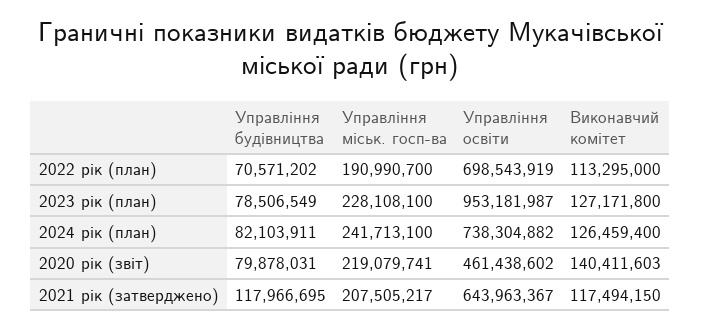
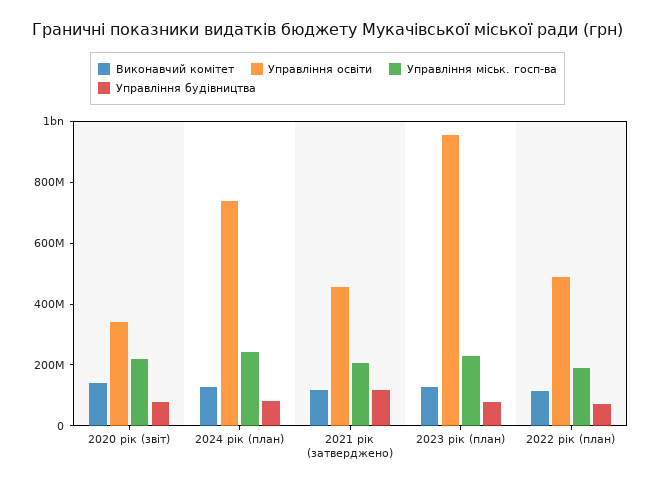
  {
    "Управління будівництва": {
      "2022 рік (план)": 70571202,
      "2023 рік (план)": 78506549,
      "2024 рік (план)": 82103911,
      "2020 рік (звіт)": 79878031,
      "2021 рік (затверджено)": 117966695
    },
    "Управління міськ. госп-ва": {
      "2022 рік (план)": 190990700,
      "2023 рік (план)": 228108100,
      "2024 рік (план)": 241713100,
      "2020 рік (звіт)": 219079741,
      "2021 рік (затверджено)": 207505217
    },
    "Управління освіти": {
-     "2022 рік (план)": 698543919,
+     "2022 рік (план)": 500000000,
      "2023 рік (план)": 953181987,
      "2024 рік (план)": 738304882,
-     "2020 рік (звіт)": 461438602,
+     "2020 рік (звіт)": 350000000,
-     "2021 рік (затверджено)": 643963367
+     "2021 рік (затверджено)": 450000000
    },
    "Виконавчий комітет": {
      "2022 рік (план)": 113295000,
      "2023 рік (план)": 127171800,
      "2024 рік (план)": 126459400,
      "2020 рік (звіт)": 140411603,
      "2021 рік (затверджено)": 117494150
    }
  }

